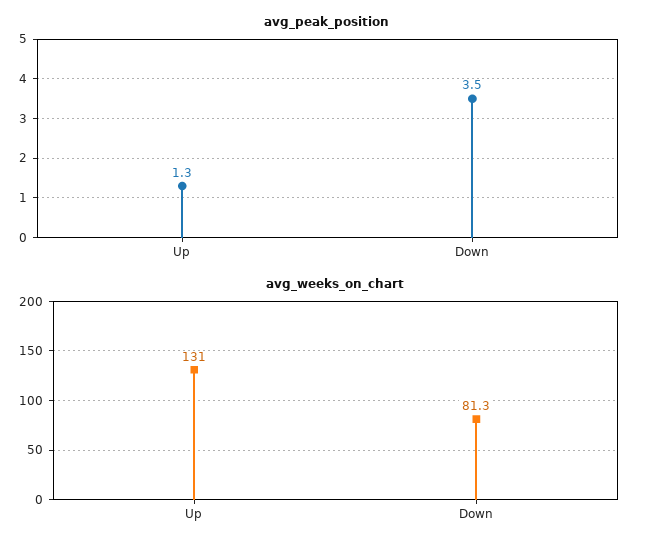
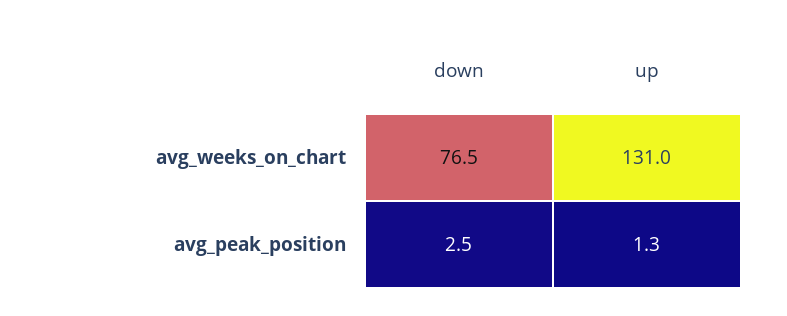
  {
    "avg_peak_position": {
      "Up": 1.3,
-     "Down": 3.5
+     "Down": 2.5
    },
    "avg_weeks_on_chart": {
      "Up": 131,
-     "Down": 81.3
+     "Down": 76.5
    }
  }

